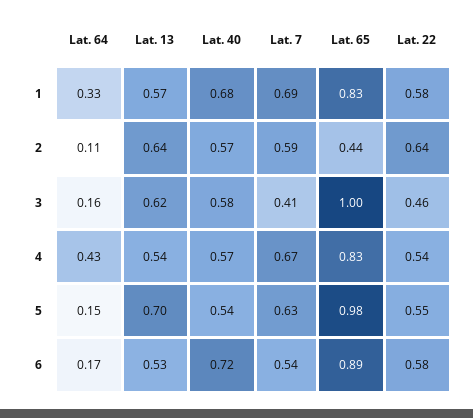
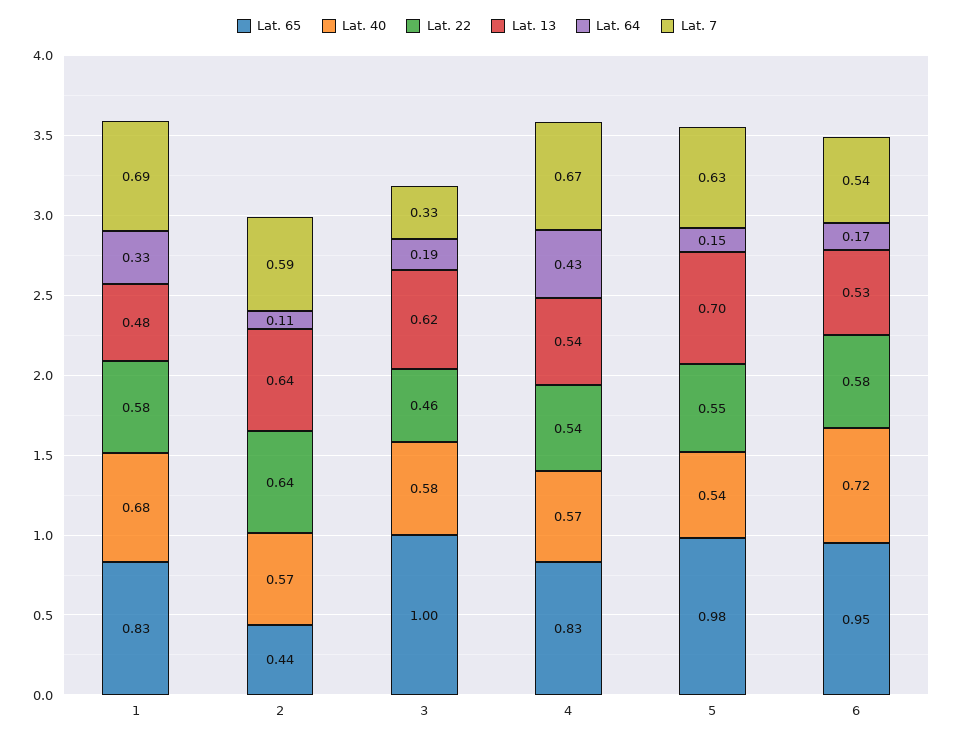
  {
    "Lat. 64": {
      "1": 0.33,
      "2": 0.11,
-     "3": 0.16,
+     "3": 0.19,
      "4": 0.43,
      "5": 0.15,
      "6": 0.17
    },
    "Lat. 13": {
-     "1": 0.57,
+     "1": 0.48,
      "2": 0.64,
      "3": 0.62,
      "4": 0.54,
      "5": 0.7,
      "6": 0.53
    },
    "Lat. 40": {
      "1": 0.68,
      "2": 0.57,
      "3": 0.58,
      "4": 0.57,
      "5": 0.54,
      "6": 0.72
    },
    "Lat. 7": {
      "1": 0.69,
      "2": 0.59,
-     "3": 0.41,
+     "3": 0.33,
      "4": 0.67,
      "5": 0.63,
      "6": 0.54
    },
    "Lat. 65": {
      "1": 0.83,
      "2": 0.44,
      "3": 1,
      "4": 0.83,
      "5": 0.98,
-     "6": 0.89
+     "6": 0.95
    },
    "Lat. 22": {
      "1": 0.58,
      "2": 0.64,
      "3": 0.46,
      "4": 0.54,
      "5": 0.55,
      "6": 0.58
    }
  }

